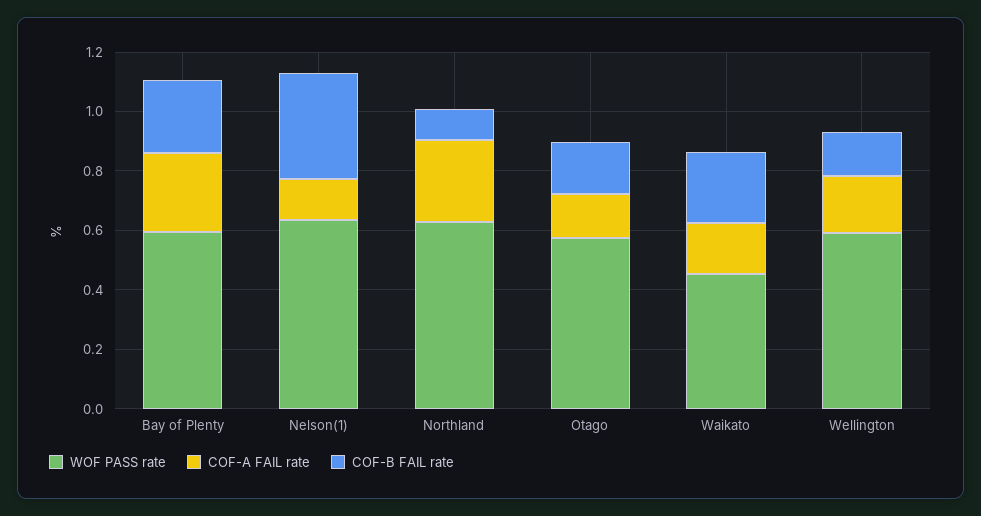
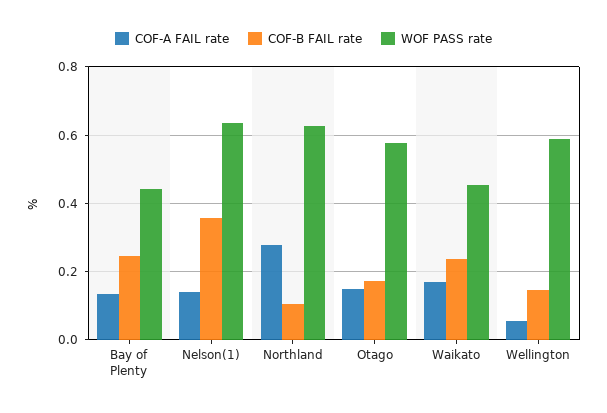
  {
    "WOF PASS rate": {
-     "Bay of Plenty": 0.6,
+     "Bay of Plenty": 0.44,
      "Nelson(1)": 0.64,
      "Northland": 0.62,
      "Otago": 0.58,
      "Waikato": 0.46,
      "Wellington": 0.6
    },
    "COF-A FAIL rate": {
-     "Bay of Plenty": 0.25,
+     "Bay of Plenty": 0.14,
      "Nelson(1)": 0.14,
      "Northland": 0.28,
      "Otago": 0.14,
      "Waikato": 0.18,
-     "Wellington": 0.2
+     "Wellington": 0.06
    },
    "COF-B FAIL rate": {
      "Bay of Plenty": 0.24,
      "Nelson(1)": 0.36,
      "Northland": 0.1,
      "Otago": 0.18,
      "Waikato": 0.24,
      "Wellington": 0.14
    }
  }

